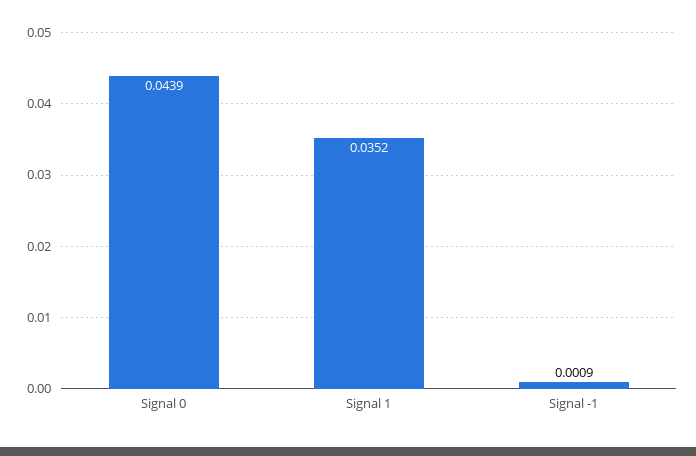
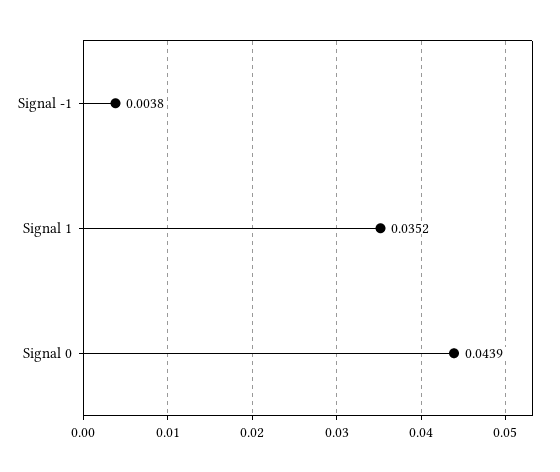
  {
    "Signal 0": 0.0439,
    "Signal 1": 0.0352,
-   "Signal -1": 0.0009
+   "Signal -1": 0.0038
  }

